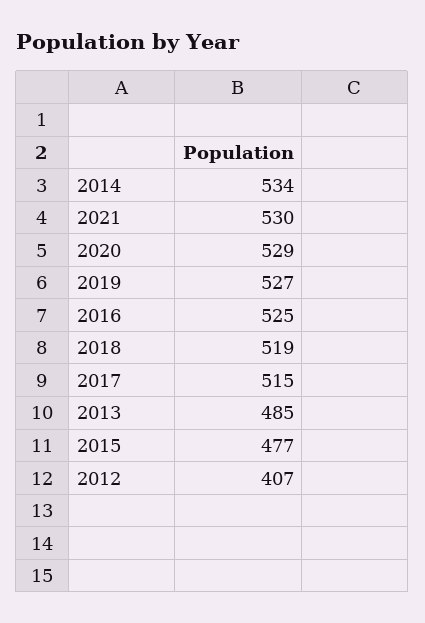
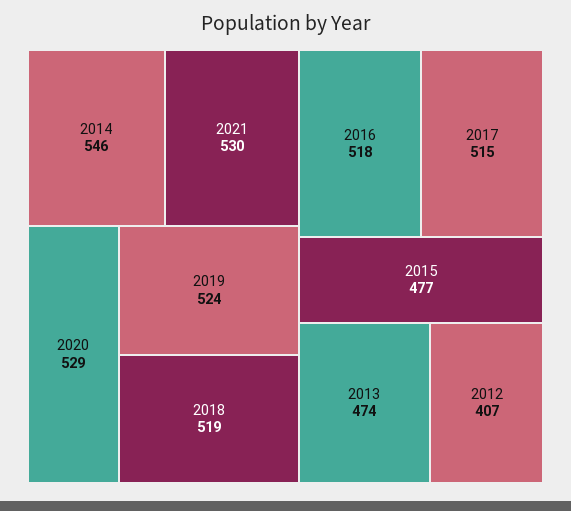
  {
-   "2014": 534,
+   "2014": 546,
    "2021": 530,
    "2020": 529,
-   "2019": 527,
+   "2019": 524,
-   "2016": 525,
+   "2016": 518,
    "2018": 519,
    "2017": 515,
-   "2013": 485,
+   "2013": 474,
    "2015": 477,
    "2012": 407
  }

